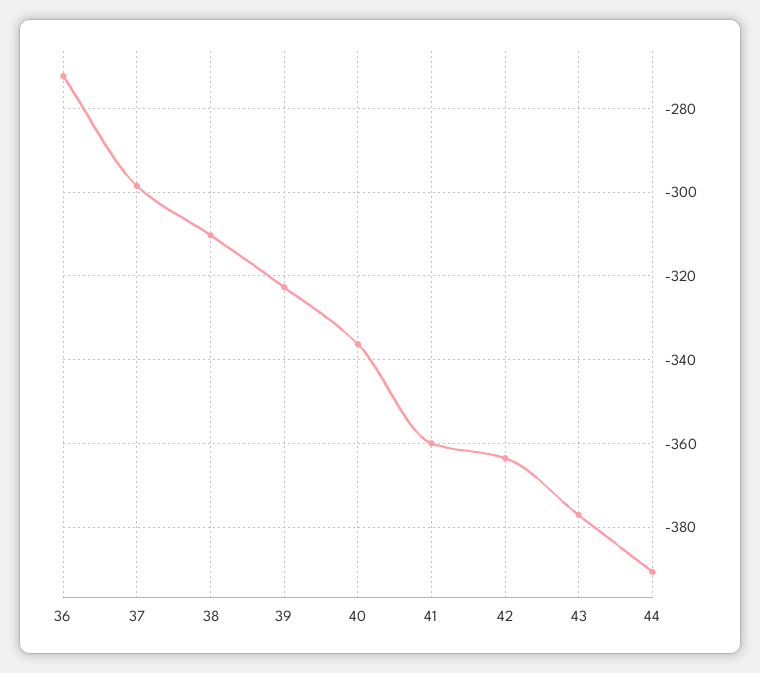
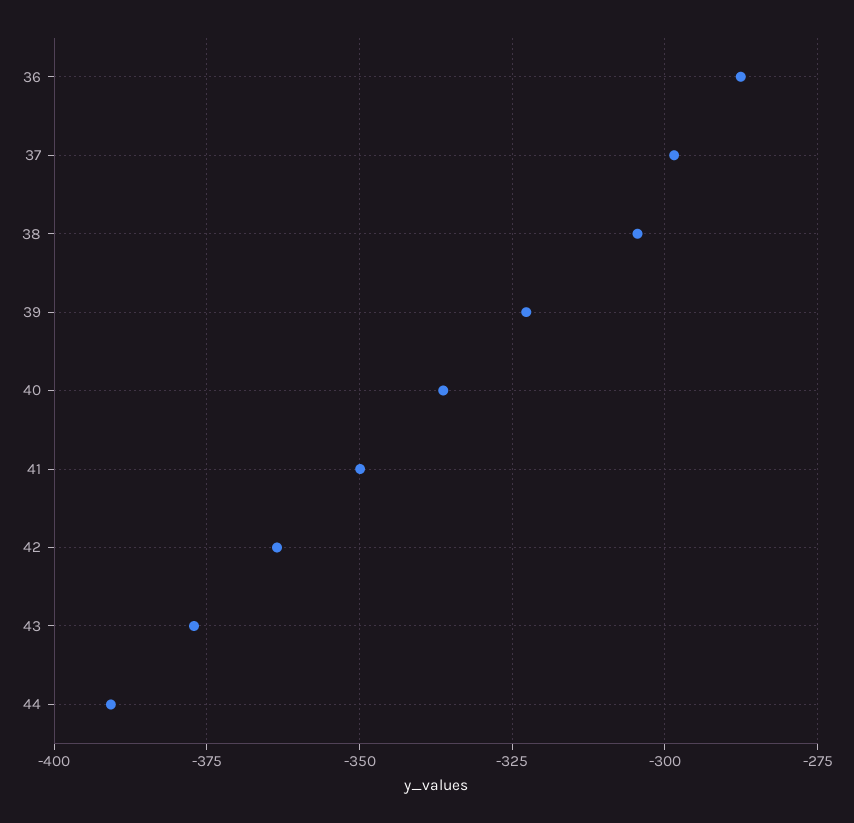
  {
-   "36": -272,
+   "36": -287.5,
    "37": -298,
-   "38": -310,
+   "38": -305,
    "39": -322,
    "40": -336,
-   "41": -360,
+   "41": -350,
    "42": -364,
    "43": -378,
    "44": -390
  }

